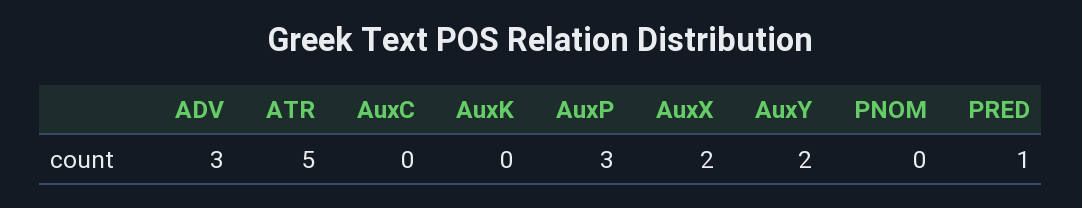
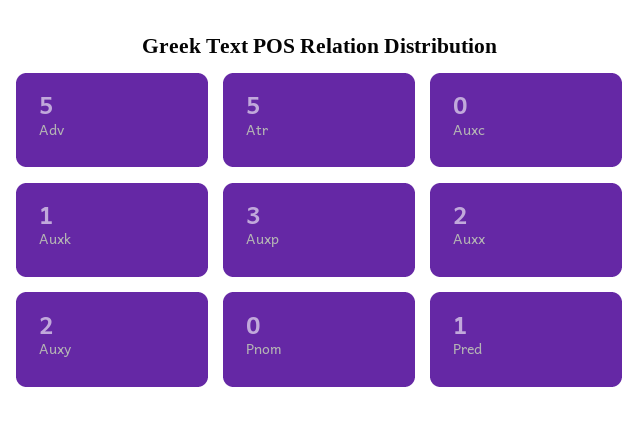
  {
-   "ADV": 3,
+   "ADV": 5,
    "ATR": 5,
    "AuxC": 0,
-   "AuxK": 0,
+   "AuxK": 1,
    "AuxP": 3,
    "AuxX": 2,
    "AuxY": 2,
    "PNOM": 0,
    "PRED": 1
  }

